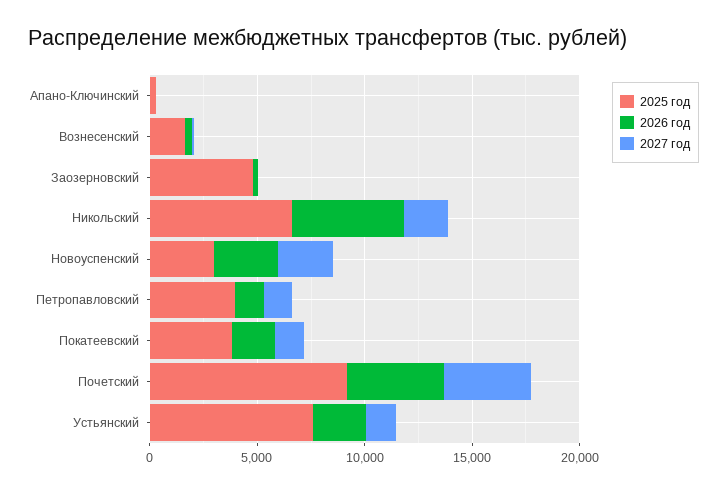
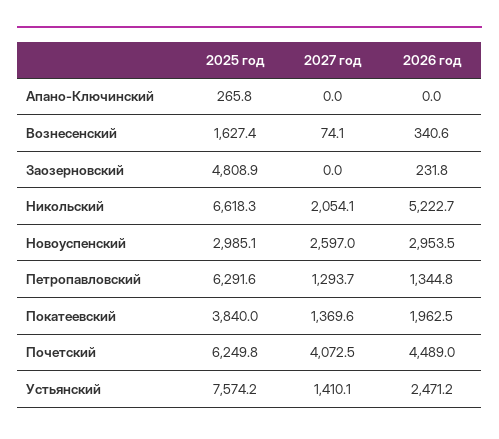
  {
    "2025 год": {
      "Апано-Ключинский": 265.8,
      "Вознесенский": 1627.4,
      "Заозерновский": 4808.9,
      "Никольский": 6618.3,
      "Новоуспенский": 2985.1,
-     "Петропавловский": 4000,
+     "Петропавловский": 6291.6,
      "Покатеевский": 3840,
-     "Почетский": 9000,
+     "Почетский": 6249.8,
      "Устьянский": 7574.2
    },
    "2026 год": {
      "Апано-Ключинский": 0,
      "Вознесенский": 340.6,
      "Заозерновский": 231.8,
      "Никольский": 5222.7,
      "Новоуспенский": 2953.5,
      "Петропавловский": 1344.8,
      "Покатеевский": 1962.5,
      "Почетский": 4489,
      "Устьянский": 2471.2
    },
    "2027 год": {
      "Апано-Ключинский": 0,
      "Вознесенский": 74.1,
      "Заозерновский": 0,
      "Никольский": 2054.1,
      "Новоуспенский": 2597,
      "Петропавловский": 1293.7,
      "Покатеевский": 1369.6,
      "Почетский": 4072.5,
      "Устьянский": 1410.1
    }
  }

